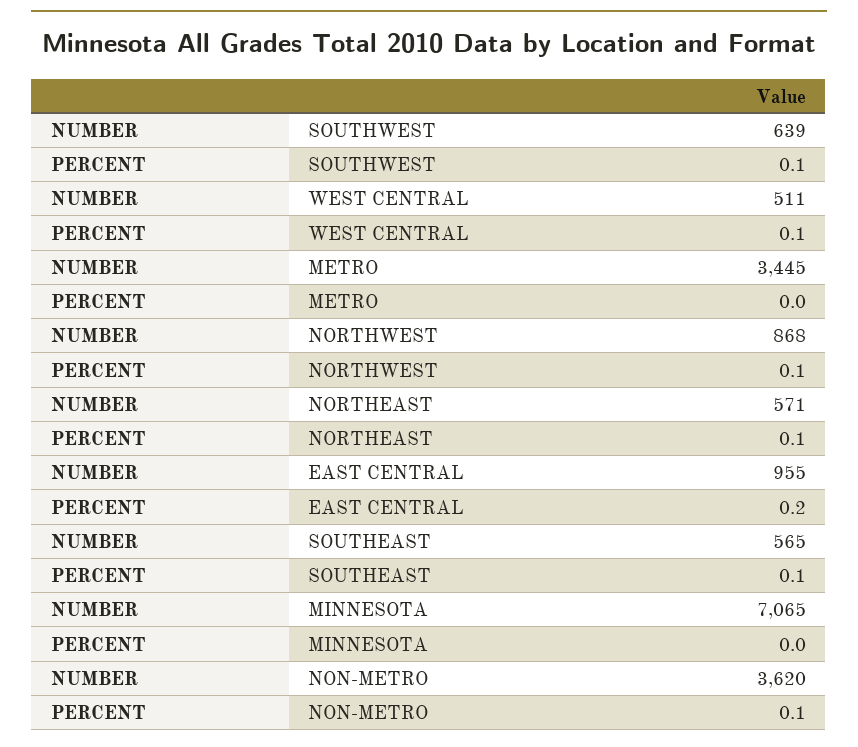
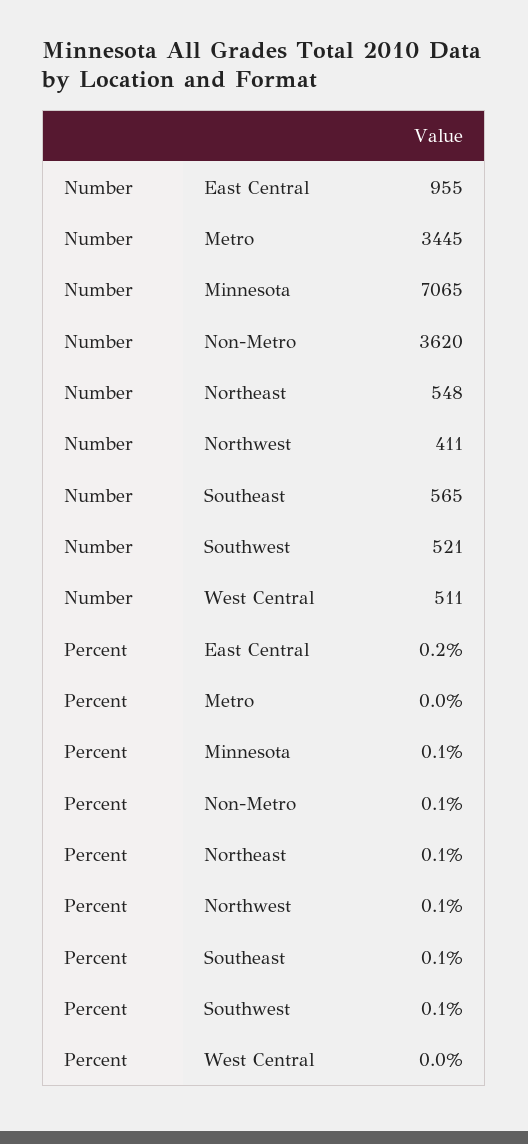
  {
    "NUMBER": {
-     "SOUTHWEST": 639,
+     "SOUTHWEST": 521,
      "WEST CENTRAL": 511,
      "METRO": 3445,
-     "NORTHWEST": 868,
+     "NORTHWEST": 411,
-     "NORTHEAST": 571,
+     "NORTHEAST": 548,
      "EAST CENTRAL": 955,
      "SOUTHEAST": 565,
      "MINNESOTA": 7065,
      "NON-METRO": 3620
    },
    "PERCENT": {
      "SOUTHWEST": 0.1,
-     "WEST CENTRAL": 0.1,
+     "WEST CENTRAL": 0,
      "METRO": 0,
      "NORTHWEST": 0.1,
      "NORTHEAST": 0.1,
      "EAST CENTRAL": 0.2,
      "SOUTHEAST": 0.1,
-     "MINNESOTA": 0,
+     "MINNESOTA": 0.1,
      "NON-METRO": 0.1
    }
  }

